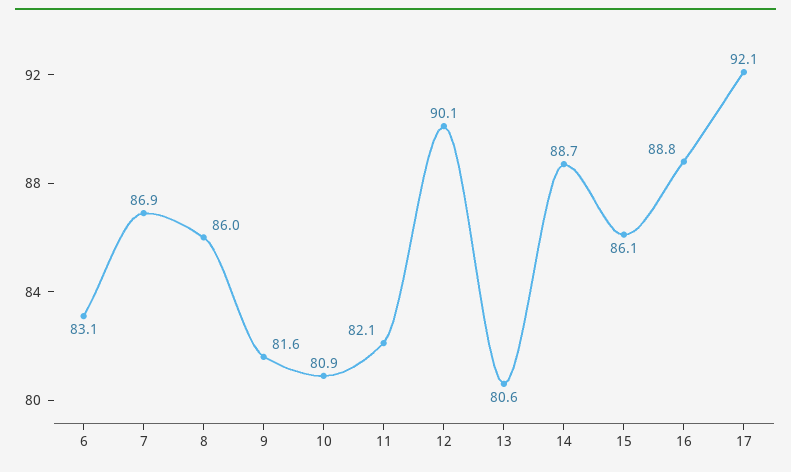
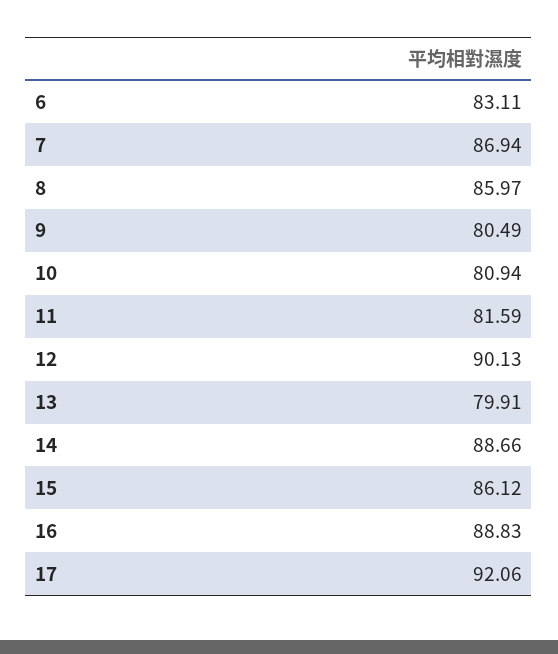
  {
    "6": 83.11,
    "7": 86.94,
    "8": 85.97,
-   "9": 81.6,
+   "9": 80.49,
    "10": 80.94,
-   "11": 82.1,
+   "11": 81.59,
    "12": 90.13,
-   "13": 80.6,
+   "13": 79.91,
    "14": 88.66,
    "15": 86.12,
    "16": 88.83,
    "17": 92.06
  }

